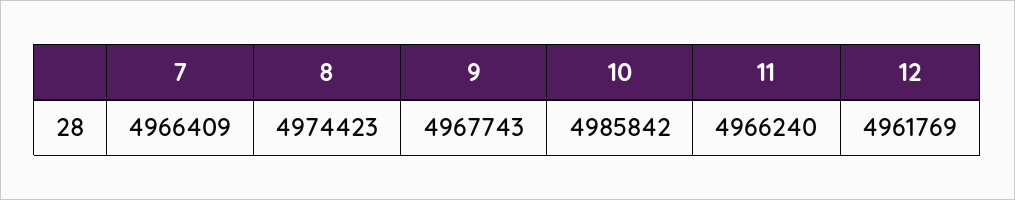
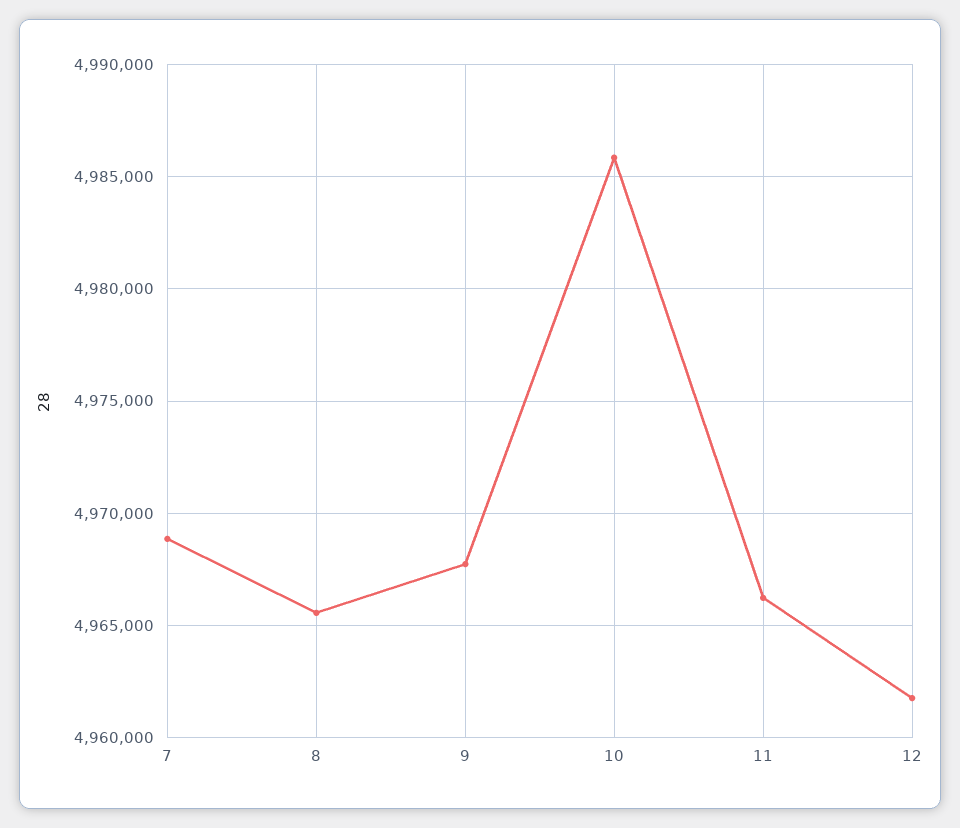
  {
-   "7": 4966409,
+   "7": 4969000,
-   "8": 4974423,
+   "8": 4965500,
    "9": 4967743,
    "10": 4985842,
    "11": 4966240,
    "12": 4961769
  }

